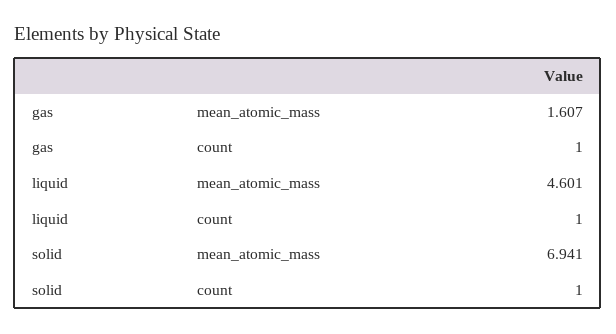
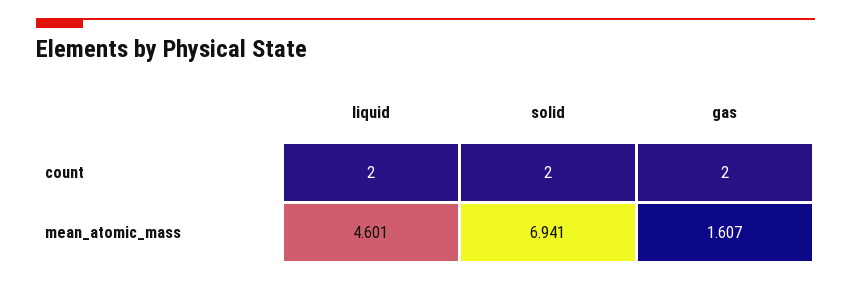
  {
    "gas": {
      "mean_atomic_mass": 1.607,
-     "count": 1
+     "count": 2
    },
    "liquid": {
      "mean_atomic_mass": 4.601,
-     "count": 1
+     "count": 2
    },
    "solid": {
      "mean_atomic_mass": 6.941,
-     "count": 1
+     "count": 2
    }
  }

